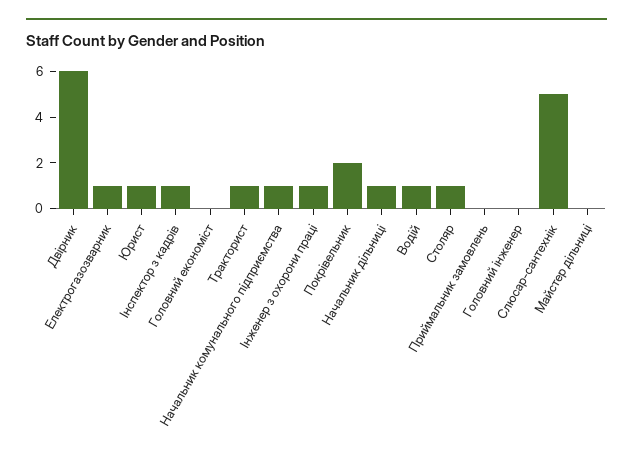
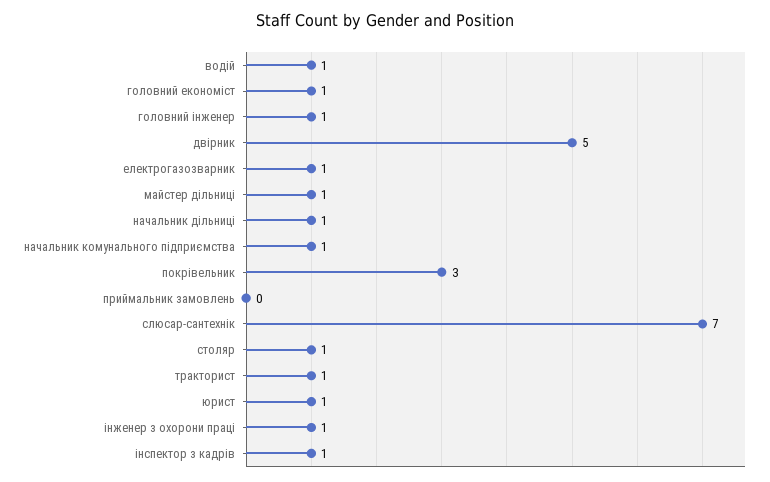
  {
-   "Двірник": 6,
+   "Двірник": 5,
    "Електрогазозварник": 1,
    "Юрист": 1,
    "Інспектор з кадрів": 1,
-   "Головний економіст": 0,
+   "Головний економіст": 1,
    "Тракторист": 1,
    "Начальник комунального підприємства": 1,
    "Інженер з охорони праці": 1,
-   "Покрівельник": 2,
+   "Покрівельник": 3,
    "Начальник дільниці": 1,
    "Водій": 1,
    "Столяр": 1,
    "Приймальник замовлень": 0,
-   "Головний інженер": 0,
+   "Головний інженер": 1,
-   "Слюсар-сантехнік": 5,
+   "Слюсар-сантехнік": 7,
-   "Майстер дільниці": 0
+   "Майстер дільниці": 1
  }

